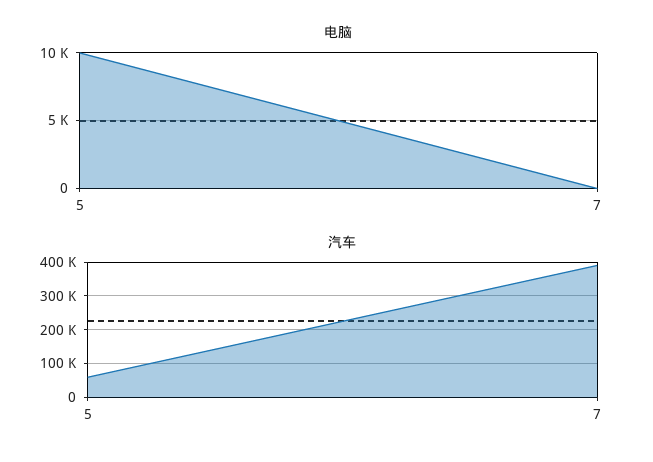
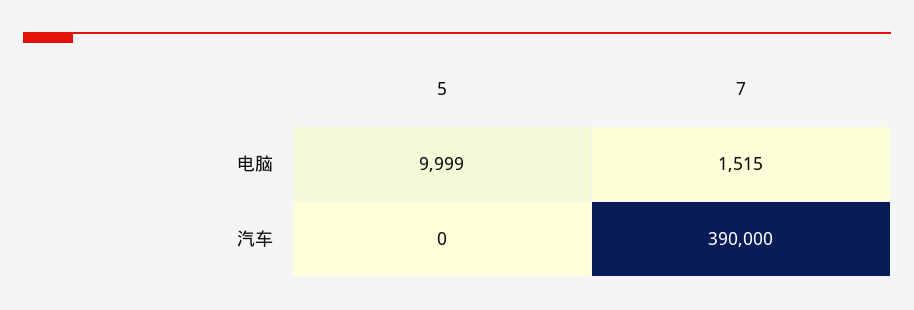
  {
    "电脑": {
      "5": 9999,
-     "7": 0
+     "7": 1515
    },
    "汽车": {
-     "5": 60000,
+     "5": 0,
      "7": 390000
    }
  }

